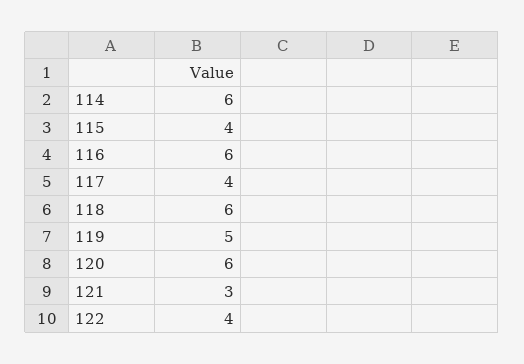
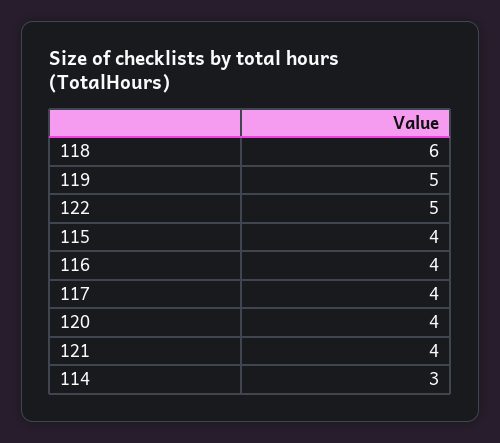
  {
-   "114": 6,
+   "114": 3,
    "115": 4,
-   "116": 6,
+   "116": 4,
    "117": 4,
    "118": 6,
    "119": 5,
-   "120": 6,
+   "120": 4,
-   "121": 3,
+   "121": 4,
-   "122": 4
+   "122": 5
  }

